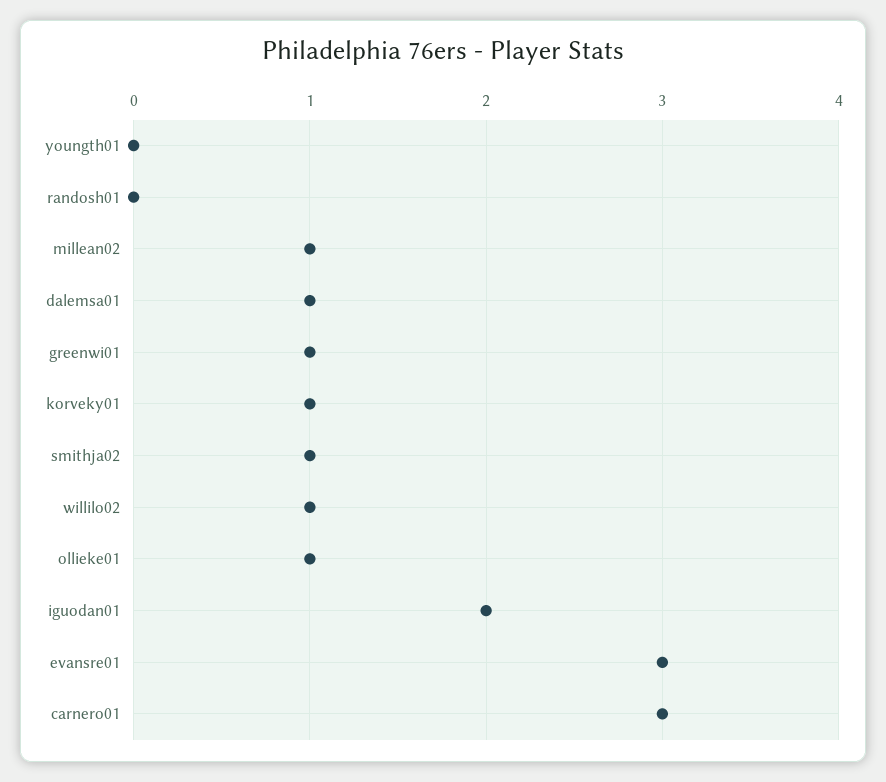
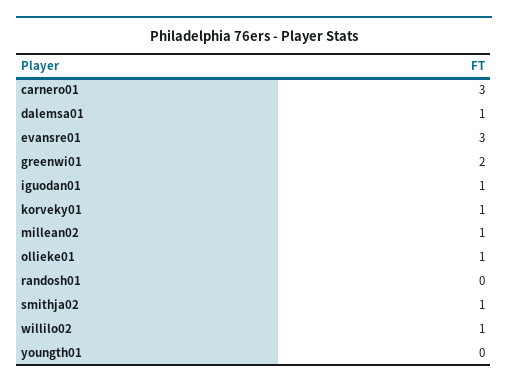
  {
    "youngth01": 0,
    "randosh01": 0,
    "millean02": 1,
    "dalemsa01": 1,
-   "greenwi01": 1,
+   "greenwi01": 2,
    "korveky01": 1,
    "smithja02": 1,
    "willilo02": 1,
    "ollieke01": 1,
-   "iguodan01": 2,
+   "iguodan01": 1,
    "evansre01": 3,
    "carnero01": 3
  }

